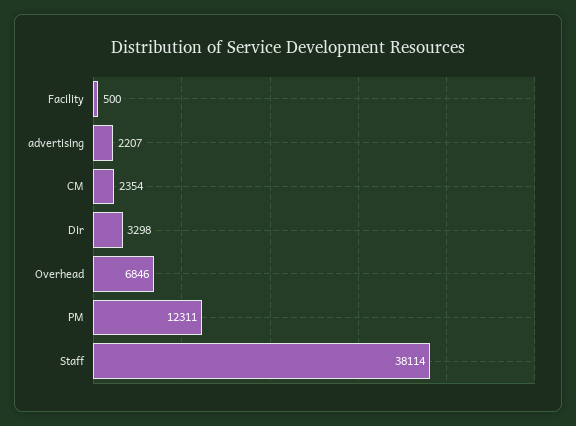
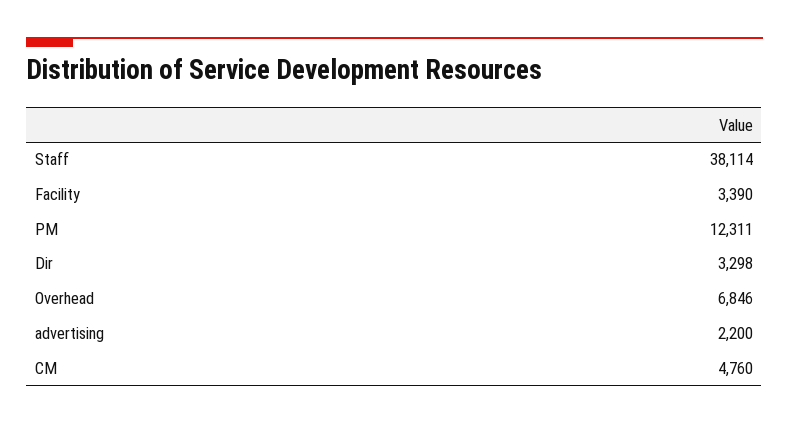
  {
-   "Facility": 500,
+   "Facility": 3390,
-   "advertising": 2207,
+   "advertising": 2200,
-   "CM": 2354,
+   "CM": 4760,
    "Dir": 3298,
    "Overhead": 6846,
    "PM": 12311,
    "Staff": 38114
  }

